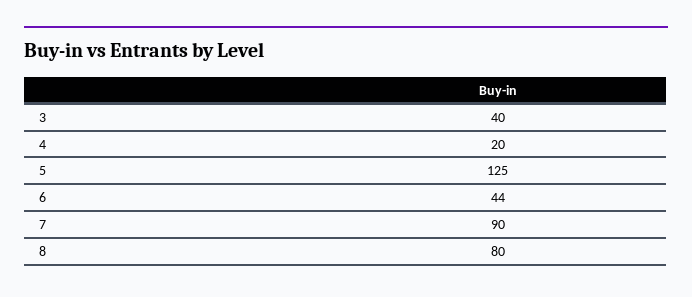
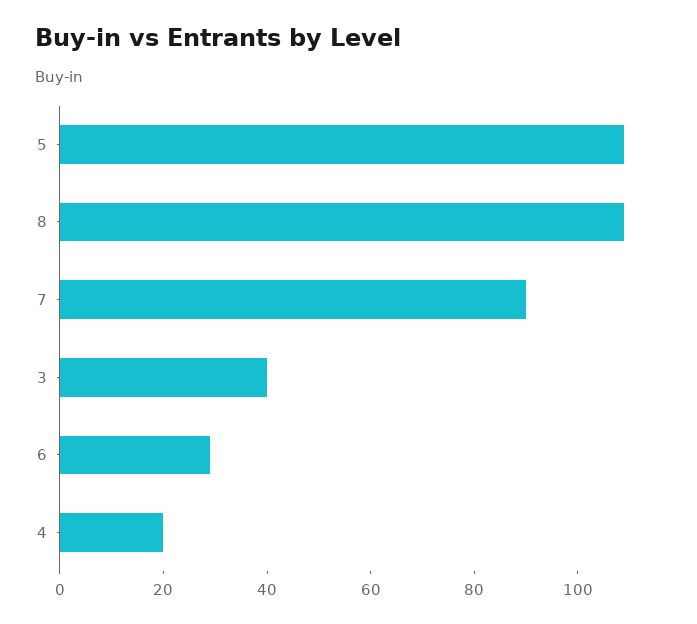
  {
    "3": 40,
    "4": 20,
-   "5": 125,
+   "5": 110,
-   "6": 44,
+   "6": 30,
    "7": 90,
-   "8": 80
+   "8": 110
  }

